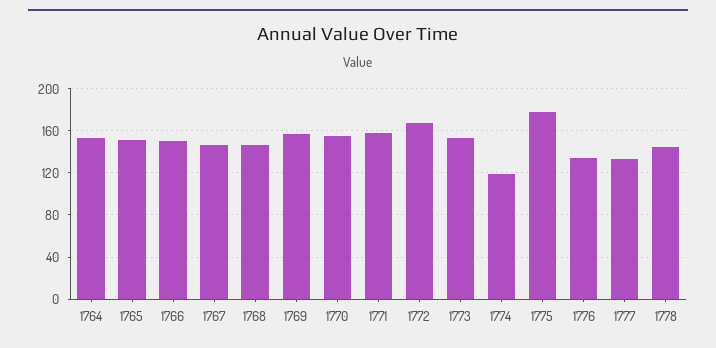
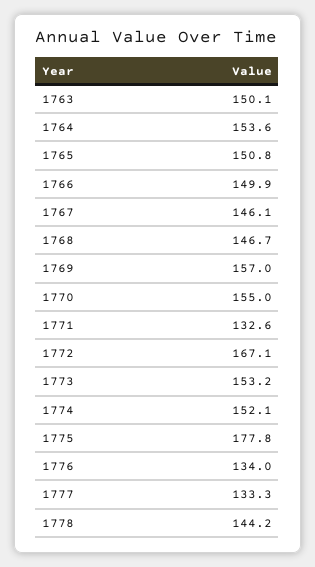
  {
    "1764": 153.6,
    "1765": 150.8,
    "1766": 149.9,
    "1767": 146.1,
    "1768": 146.7,
    "1769": 157,
    "1770": 155,
-   "1771": 160,
+   "1771": 132.6,
    "1772": 167.1,
    "1773": 153.2,
-   "1774": 120,
+   "1774": 152.1,
    "1775": 177.8,
    "1776": 134,
    "1777": 133.3,
-   "1778": 144.2
+   "1778": 144.2,
+   "1763": 150.1
  }

